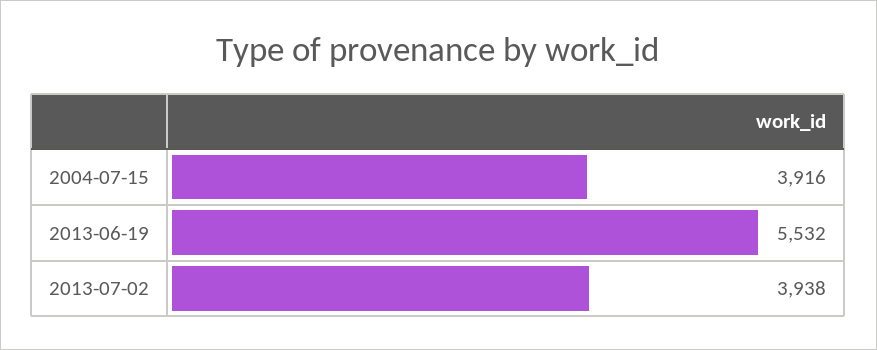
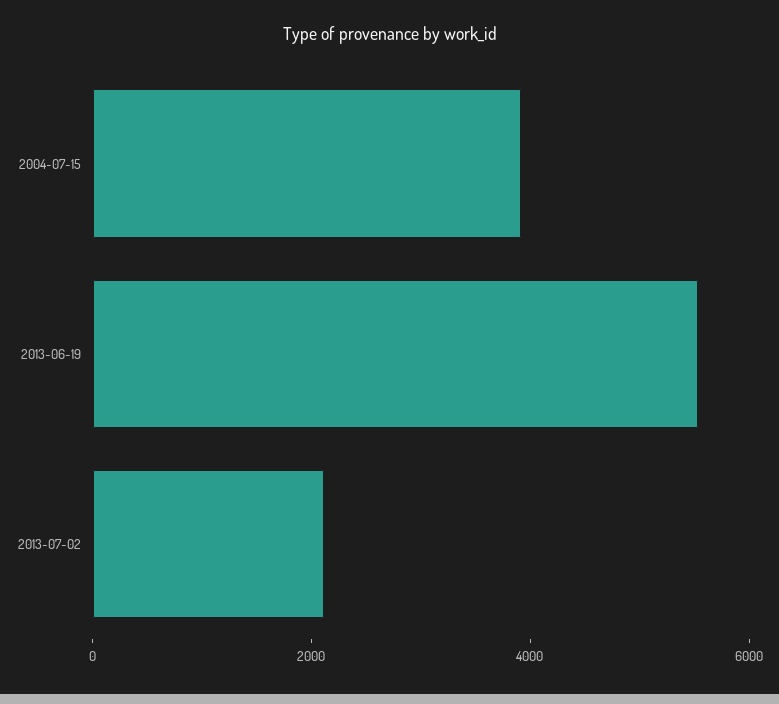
  {
    "2004-07-15": 3916,
    "2013-06-19": 5532,
-   "2013-07-02": 3938
+   "2013-07-02": 2000
  }

